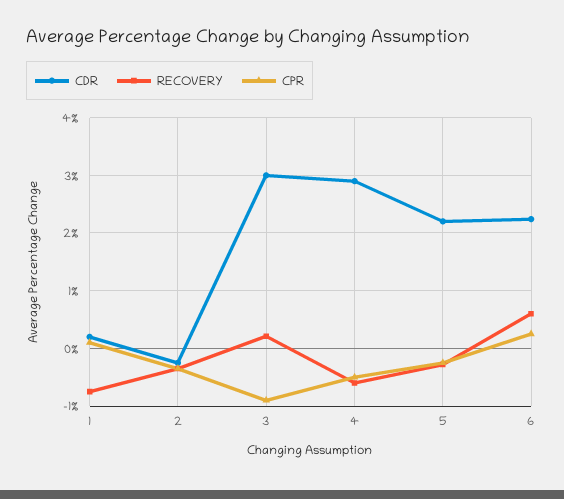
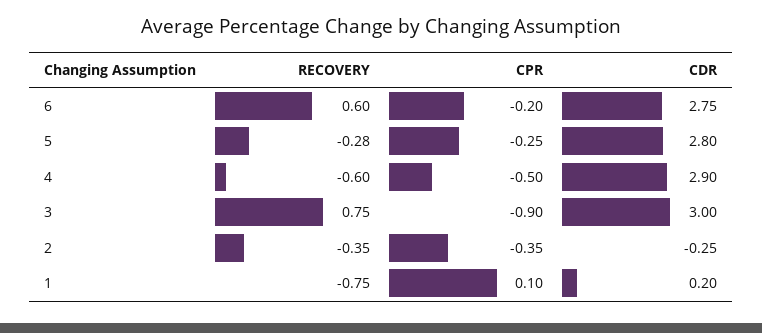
  {
    "CDR": {
      "1": 0.2,
      "2": -0.25,
      "3": 3,
      "4": 2.9,
-     "5": 2.2,
+     "5": 2.8,
-     "6": 2.2
+     "6": 2.75
    },
    "RECOVERY": {
      "1": -0.75,
      "2": -0.35,
-     "3": 0.2,
+     "3": 0.75,
      "4": -0.6,
      "5": -0.28,
      "6": 0.6
    },
    "CPR": {
      "1": 0.1,
      "2": -0.35,
      "3": -0.9,
      "4": -0.5,
      "5": -0.25,
-     "6": 0.2
+     "6": -0.2
    }
  }

